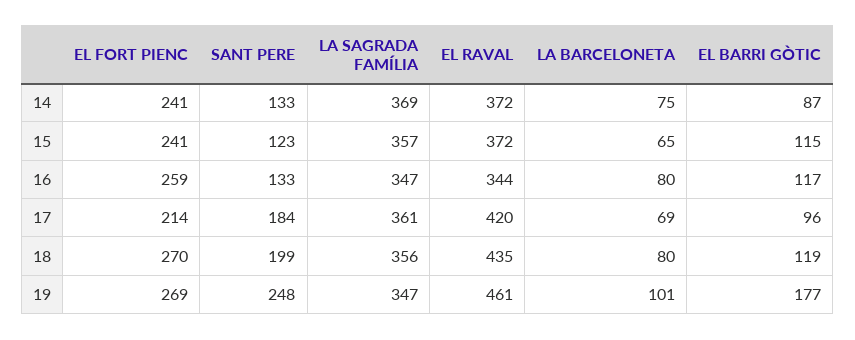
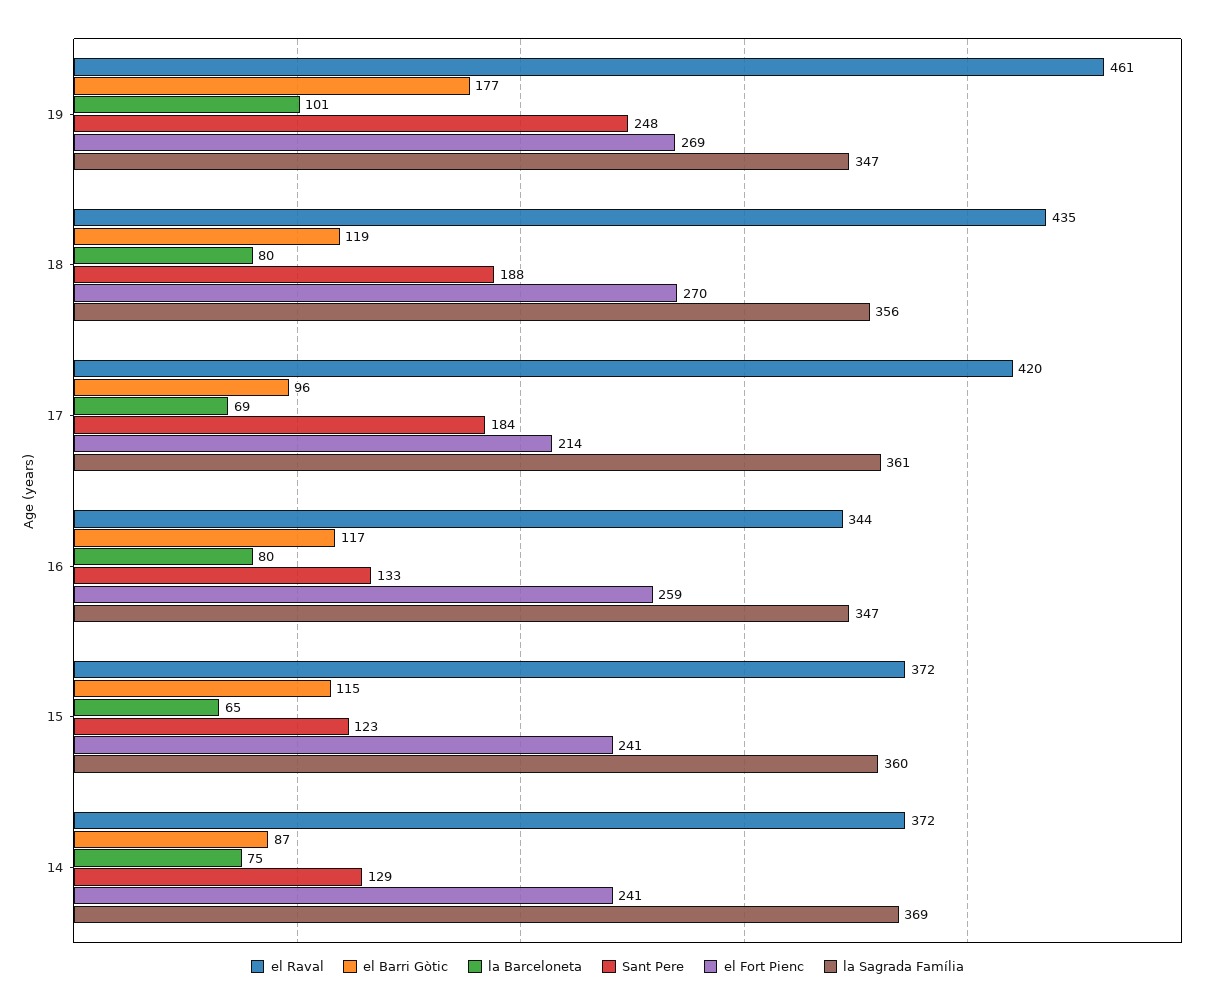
  {
    "EL FORT PIENC": {
      "14": 241,
      "15": 241,
      "16": 259,
      "17": 214,
      "18": 270,
      "19": 269
    },
    "SANT PERE": {
-     "14": 133,
+     "14": 129,
      "15": 123,
      "16": 133,
      "17": 184,
-     "18": 199,
+     "18": 188,
      "19": 248
    },
    "LA SAGRADA FAMÍLIA": {
      "14": 369,
-     "15": 357,
+     "15": 360,
      "16": 347,
      "17": 361,
      "18": 356,
      "19": 347
    },
    "EL RAVAL": {
      "14": 372,
      "15": 372,
      "16": 344,
      "17": 420,
      "18": 435,
      "19": 461
    },
    "LA BARCELONETA": {
      "14": 75,
      "15": 65,
      "16": 80,
      "17": 69,
      "18": 80,
      "19": 101
    },
    "EL BARRI GÒTIC": {
      "14": 87,
      "15": 115,
      "16": 117,
      "17": 96,
      "18": 119,
      "19": 177
    }
  }

